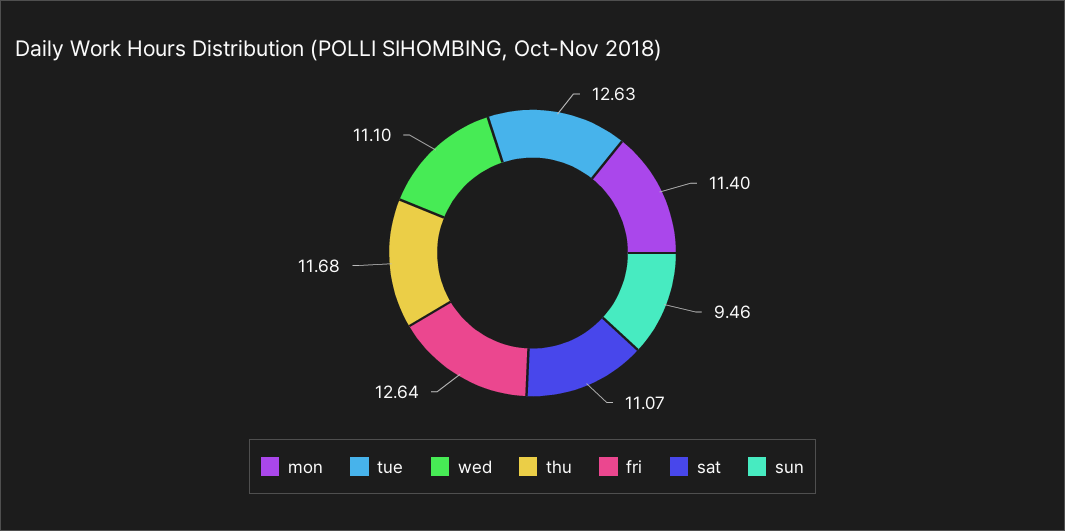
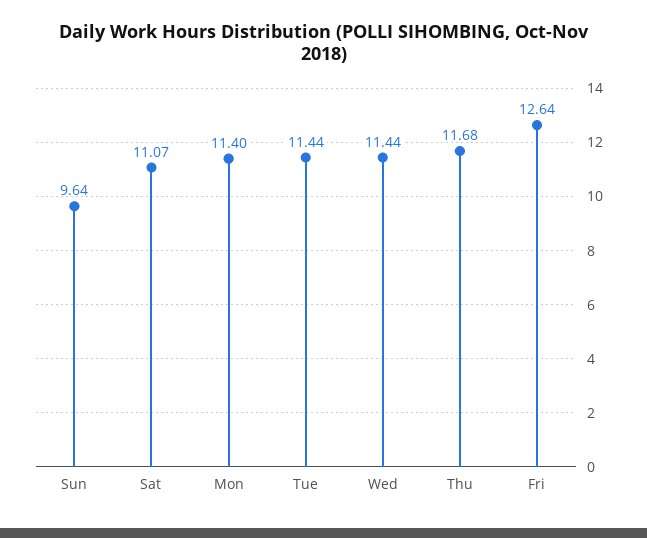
  {
    "mon": 11.4,
-   "tue": 12.63,
+   "tue": 11.44,
-   "wed": 11.1,
+   "wed": 11.44,
    "thu": 11.68,
    "fri": 12.64,
    "sat": 11.07,
-   "sun": 9.46
+   "sun": 9.64
  }

